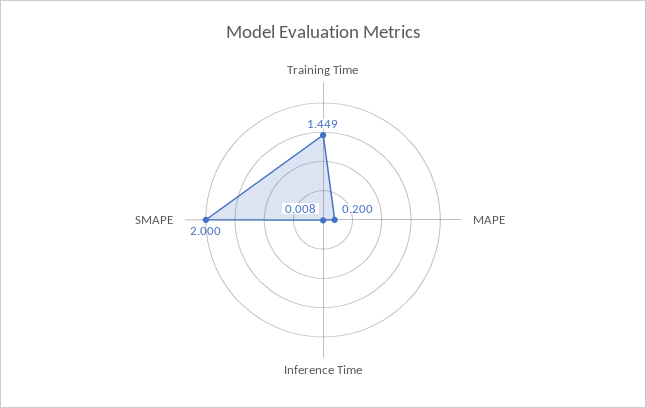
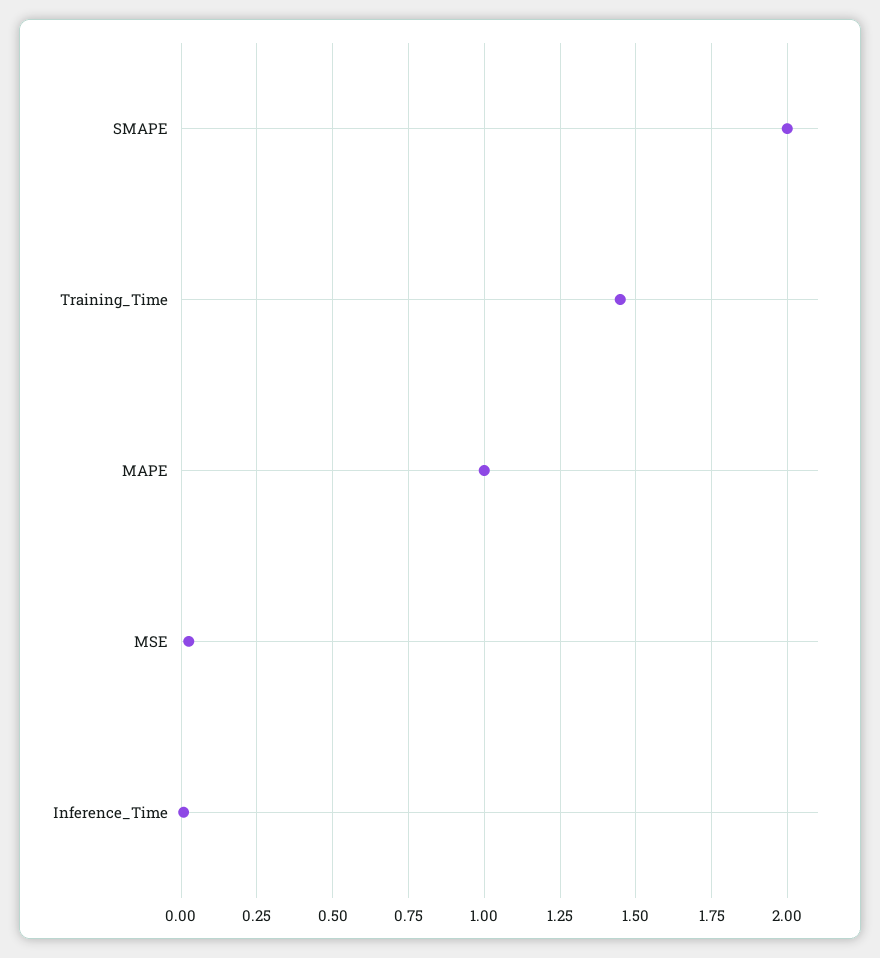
  {
    "Training Time": 1.449,
-   "MAPE": 0.2,
+   "MAPE": 1,
    "Inference Time": 0.008,
-   "SMAPE": 2
+   "SMAPE": 2,
+   "MSE": 0.025
  }

